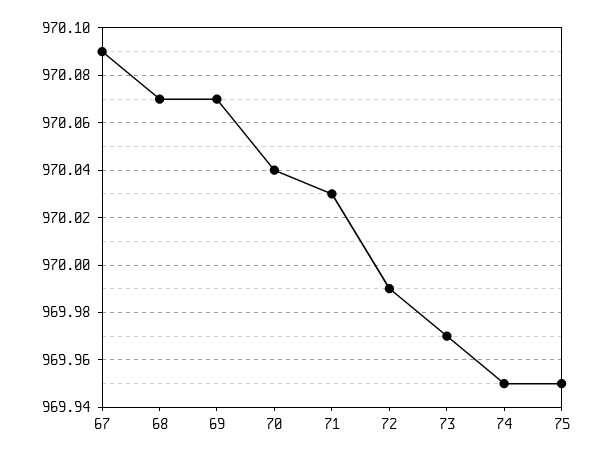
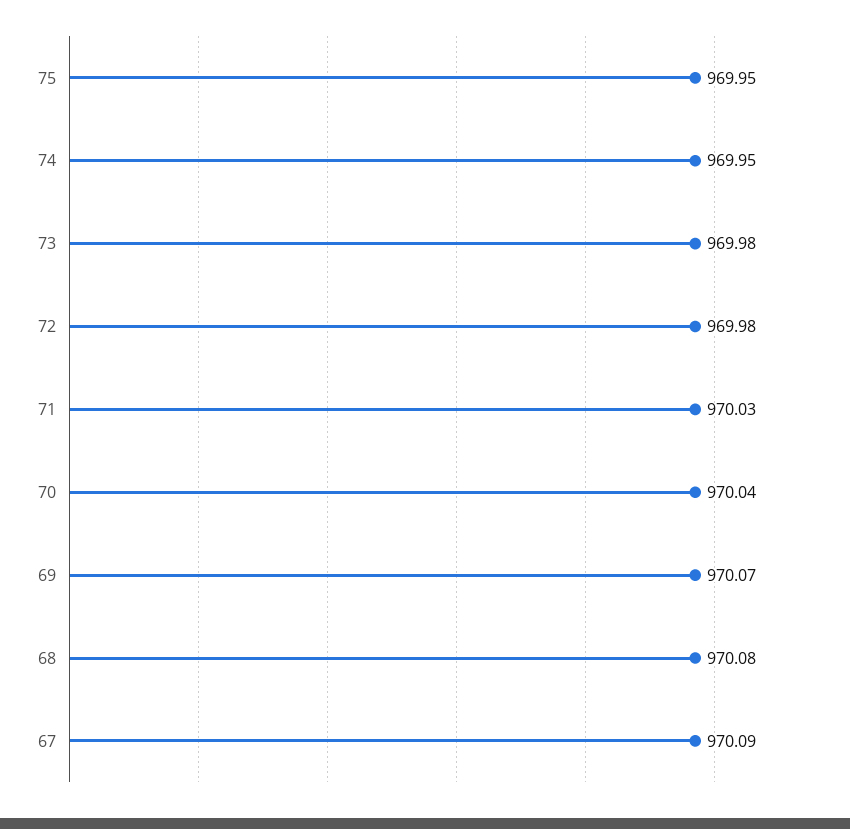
  {
    "67": 970.09,
-   "68": 970.07,
+   "68": 970.08,
    "69": 970.07,
    "70": 970.04,
    "71": 970.03,
-   "72": 969.99,
+   "72": 969.98,
-   "73": 969.97,
+   "73": 969.98,
    "74": 969.95,
    "75": 969.95
  }

